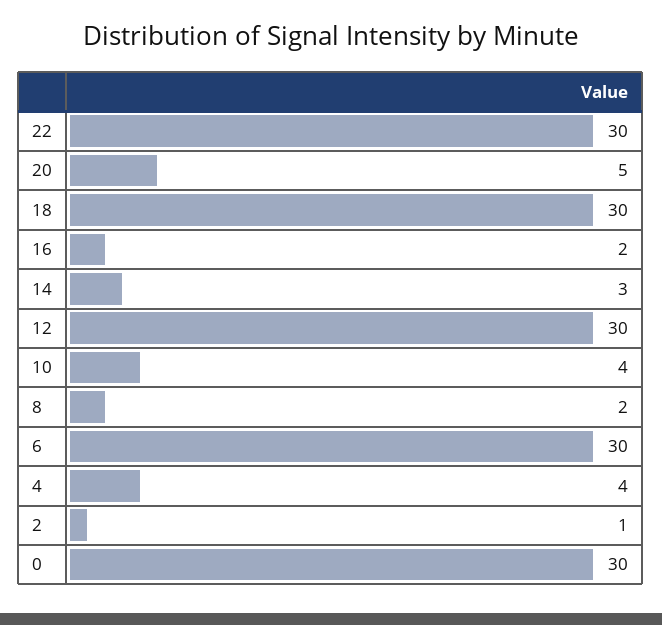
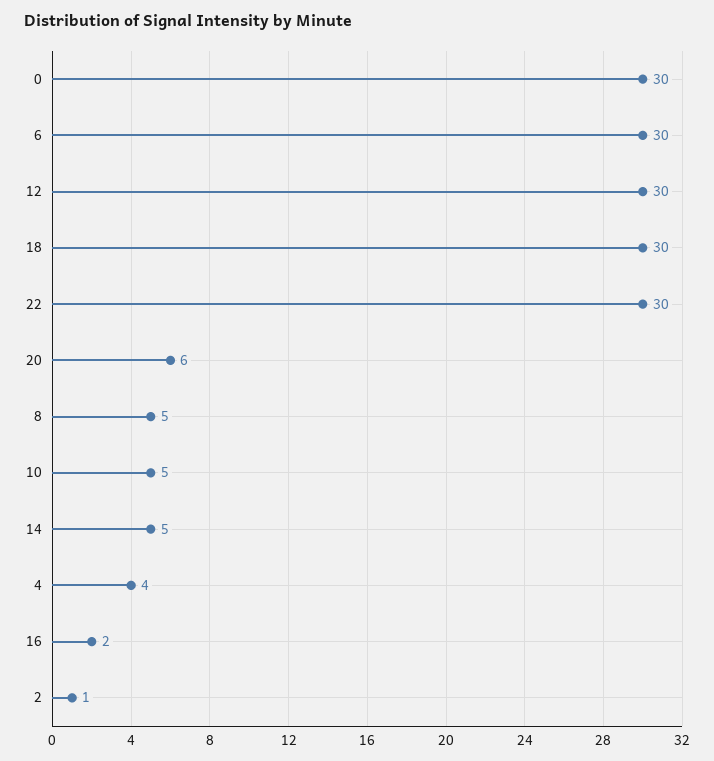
  {
    "22": 30,
-   "20": 5,
+   "20": 6,
    "18": 30,
    "16": 2,
-   "14": 3,
+   "14": 5,
    "12": 30,
-   "10": 4,
+   "10": 5,
-   "8": 2,
+   "8": 5,
    "6": 30,
    "4": 4,
    "2": 1,
    "0": 30
  }

